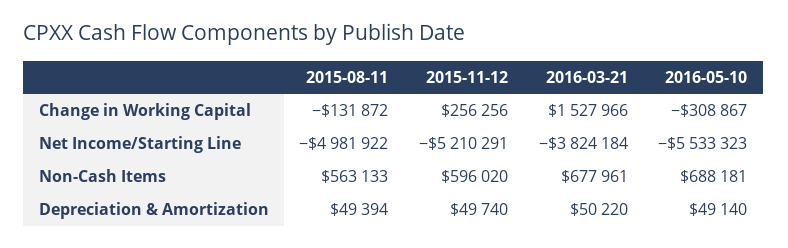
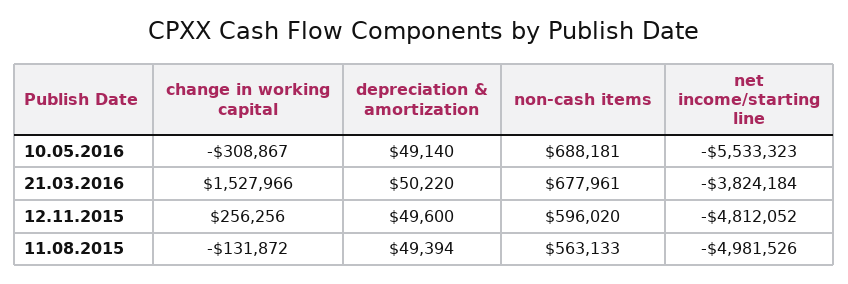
  {
    "2015-08-11": {
      "Change in Working Capital": -131872,
-     "Net Income/Starting Line": -4981922,
+     "Net Income/Starting Line": -4981526,
      "Non-Cash Items": 563133,
      "Depreciation & Amortization": 49394
    },
    "2015-11-12": {
      "Change in Working Capital": 256256,
-     "Net Income/Starting Line": -5210291,
+     "Net Income/Starting Line": -4812052,
      "Non-Cash Items": 596020,
-     "Depreciation & Amortization": 49740
+     "Depreciation & Amortization": 49600
    },
    "2016-03-21": {
      "Change in Working Capital": 1527966,
      "Net Income/Starting Line": -3824184,
      "Non-Cash Items": 677961,
      "Depreciation & Amortization": 50220
    },
    "2016-05-10": {
      "Change in Working Capital": -308867,
      "Net Income/Starting Line": -5533323,
      "Non-Cash Items": 688181,
      "Depreciation & Amortization": 49140
    }
  }

